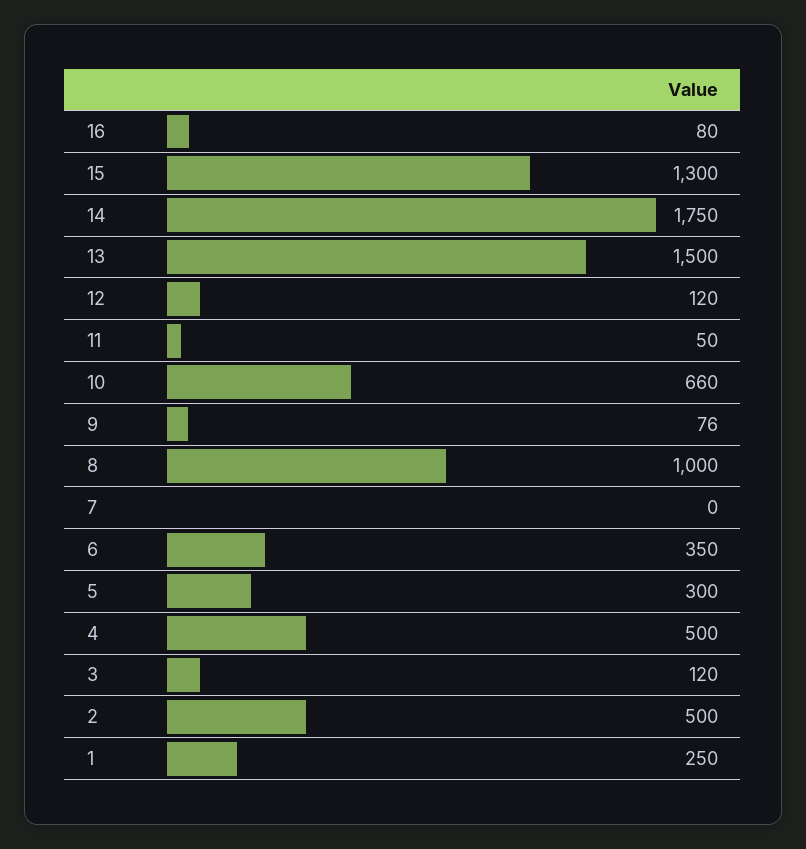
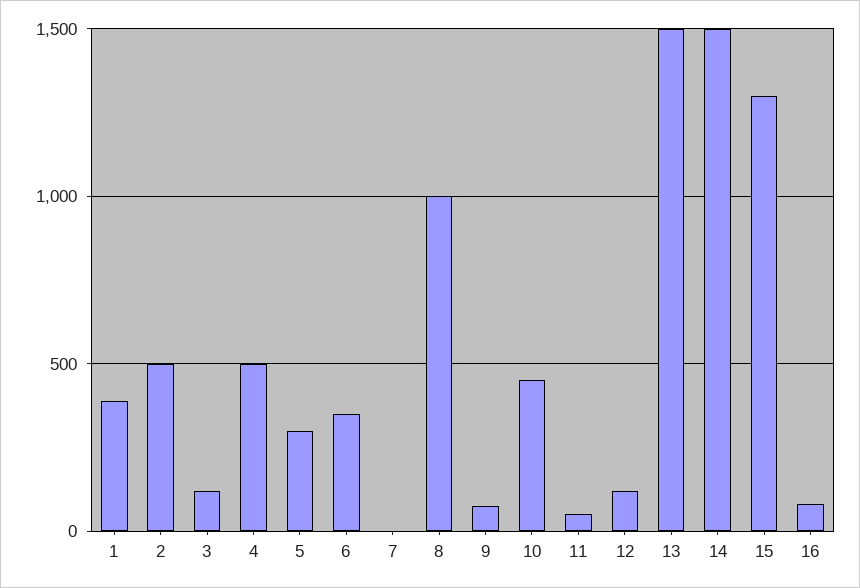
  {
    "16": 80,
    "15": 1300,
-   "14": 1750,
+   "14": 1500,
    "13": 1500,
    "12": 120,
    "11": 50,
-   "10": 660,
+   "10": 450,
    "9": 76,
    "8": 1000,
    "7": 0,
    "6": 350,
    "5": 300,
    "4": 500,
    "3": 120,
    "2": 500,
-   "1": 250
+   "1": 400
  }

